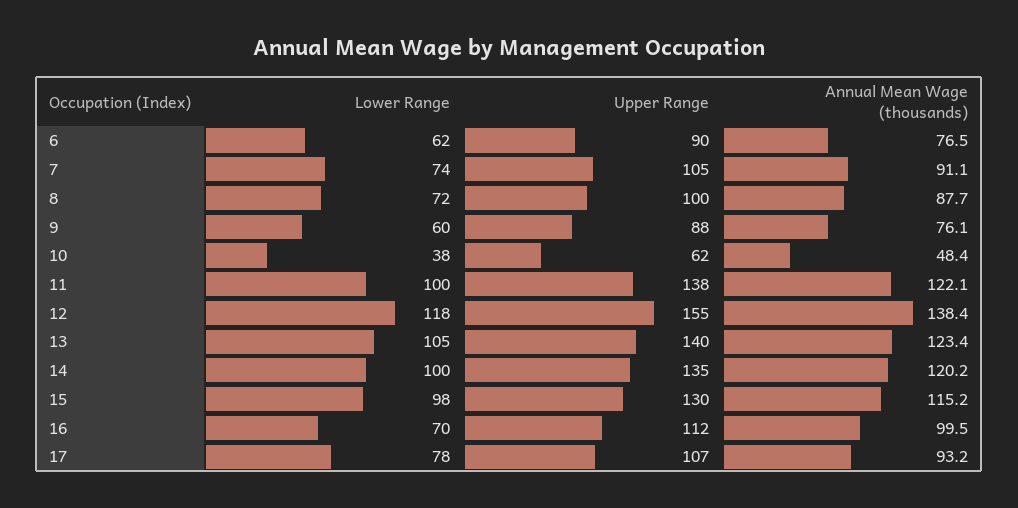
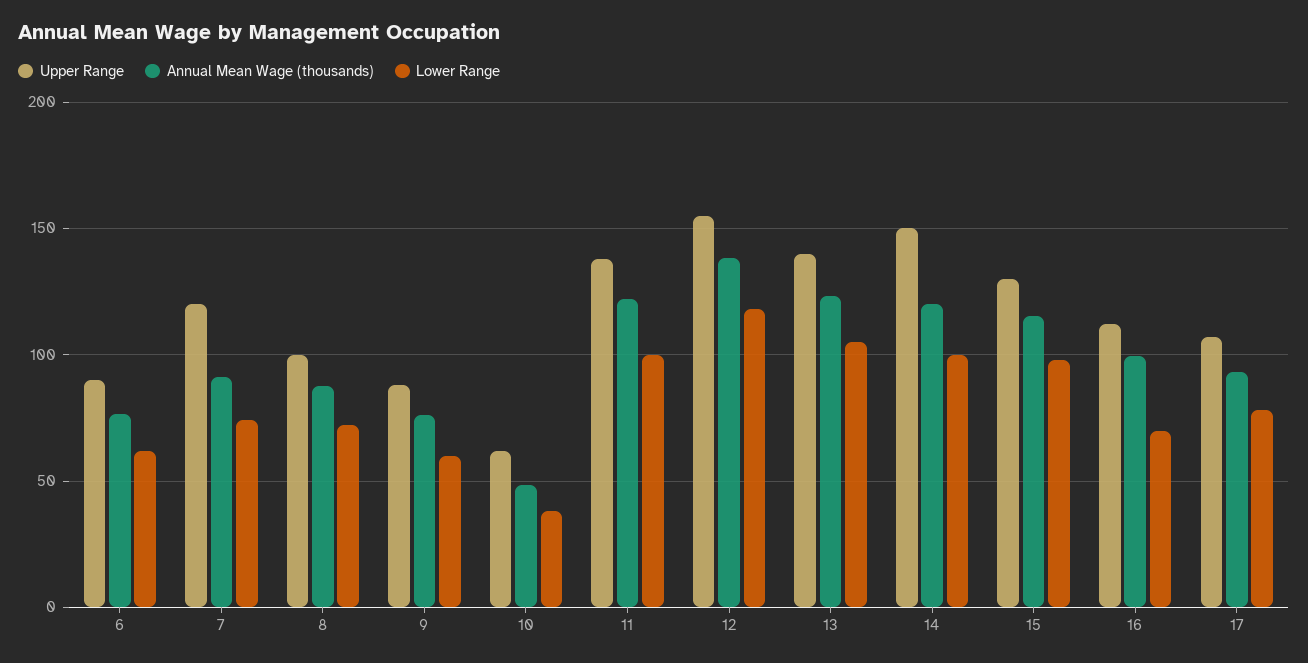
  {
    "Lower Range": {
      "6": 62,
      "7": 74,
      "8": 72,
      "9": 60,
      "10": 38,
      "11": 100,
      "12": 118,
      "13": 105,
      "14": 100,
      "15": 98,
      "16": 70,
      "17": 78
    },
    "Upper Range": {
      "6": 90,
-     "7": 105,
+     "7": 120,
      "8": 100,
      "9": 88,
      "10": 62,
      "11": 138,
      "12": 155,
      "13": 140,
-     "14": 135,
+     "14": 150,
      "15": 130,
      "16": 112,
      "17": 107
    },
    "Annual Mean Wage (thousands)": {
      "6": 76.5,
      "7": 91.1,
      "8": 87.7,
      "9": 76.1,
      "10": 48.4,
      "11": 122.1,
      "12": 138.4,
      "13": 123.4,
      "14": 120.2,
      "15": 115.2,
      "16": 99.5,
      "17": 93.2
    }
  }

